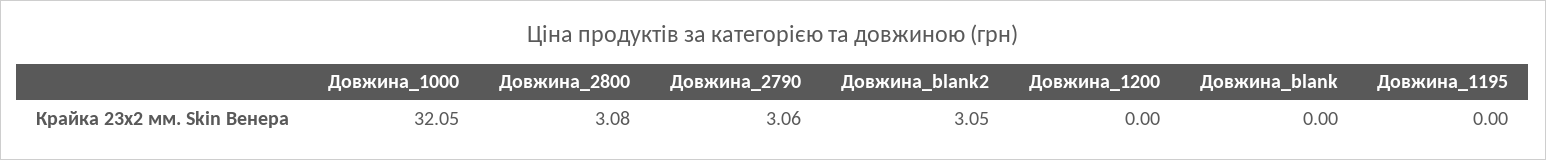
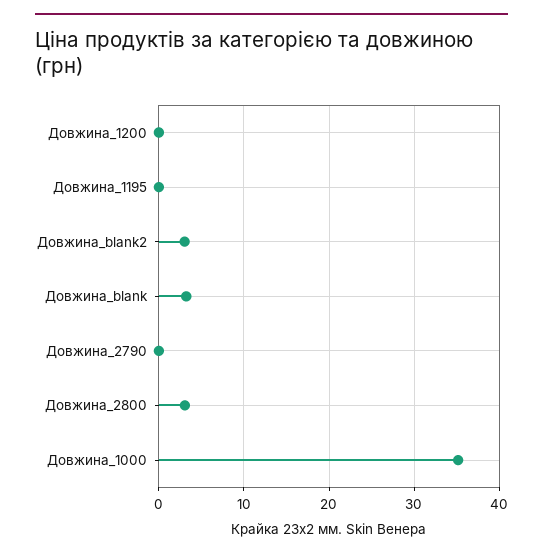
  {
-   "Довжина_1000": 32.05,
+   "Довжина_1000": 35,
    "Довжина_2800": 3.08,
-   "Довжина_2790": 3.06,
+   "Довжина_2790": 0,
    "Довжина_blank2": 3.05,
    "Довжина_1200": 0,
-   "Довжина_blank": 0,
+   "Довжина_blank": 3,
    "Довжина_1195": 0
  }

